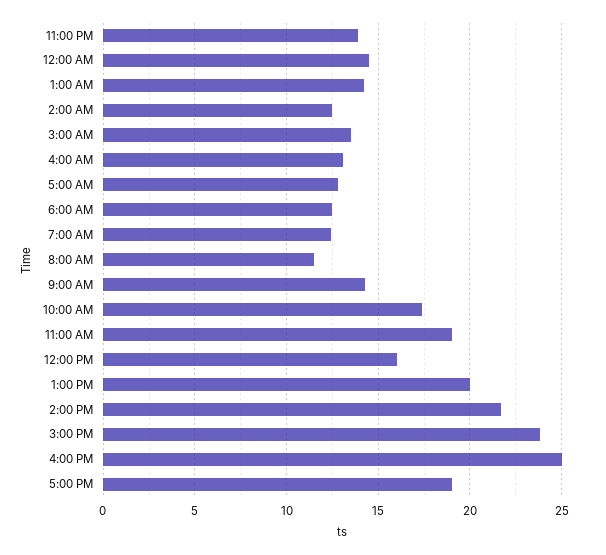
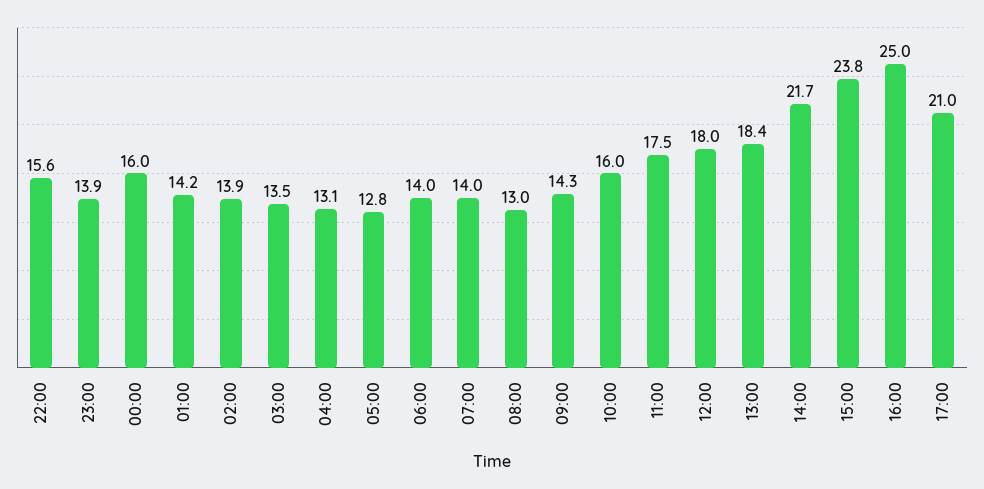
  {
    "11:00 PM": 13.9,
-   "12:00 AM": 14.5,
+   "12:00 AM": 16,
    "1:00 AM": 14.2,
-   "2:00 AM": 12.5,
+   "2:00 AM": 13.9,
    "3:00 AM": 13.5,
    "4:00 AM": 13.1,
    "5:00 AM": 12.8,
-   "6:00 AM": 12.5,
+   "6:00 AM": 14,
-   "7:00 AM": 12.5,
+   "7:00 AM": 14,
-   "8:00 AM": 11.5,
+   "8:00 AM": 13,
    "9:00 AM": 14.3,
-   "10:00 AM": 17.5,
+   "10:00 AM": 16,
-   "11:00 AM": 19,
+   "11:00 AM": 17.5,
-   "12:00 PM": 16,
+   "12:00 PM": 18,
-   "1:00 PM": 20,
+   "1:00 PM": 18.4,
    "2:00 PM": 21.7,
    "3:00 PM": 23.8,
    "4:00 PM": 25,
-   "5:00 PM": 19
+   "5:00 PM": 21,
+   "22:00": 15.6
  }

